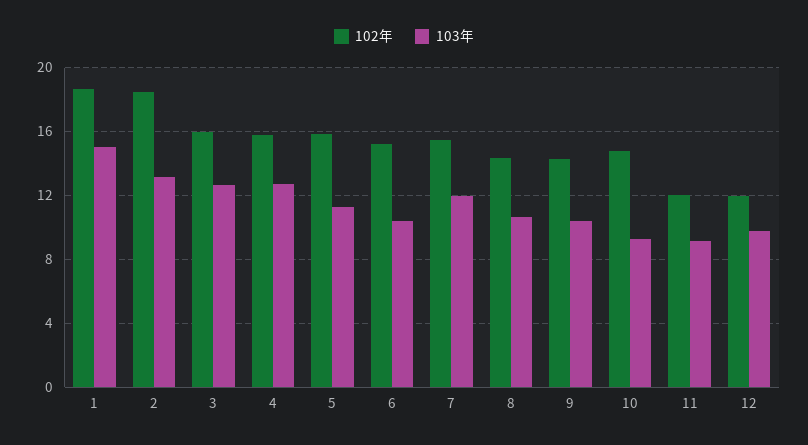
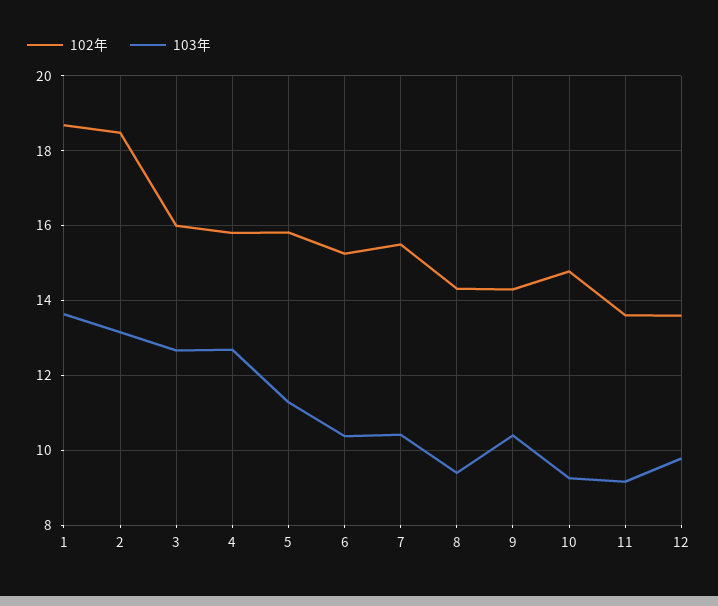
  {
    "102年": {
      "1": 18.6,
      "2": 18.4,
      "3": 16,
      "4": 15.8,
      "5": 15.8,
      "6": 15.2,
      "7": 15.6,
      "8": 14.4,
      "9": 14.4,
      "10": 14.8,
-     "11": 12,
+     "11": 13.6,
-     "12": 12
+     "12": 13.6
    },
    "103年": {
-     "1": 15,
+     "1": 13.6,
      "2": 13.2,
      "3": 12.6,
      "4": 12.6,
      "5": 11.2,
      "6": 10.4,
-     "7": 12,
+     "7": 10.4,
-     "8": 10.5,
+     "8": 9.4,
      "9": 10.4,
      "10": 9.2,
      "11": 9.2,
      "12": 9.8
    }
  }

